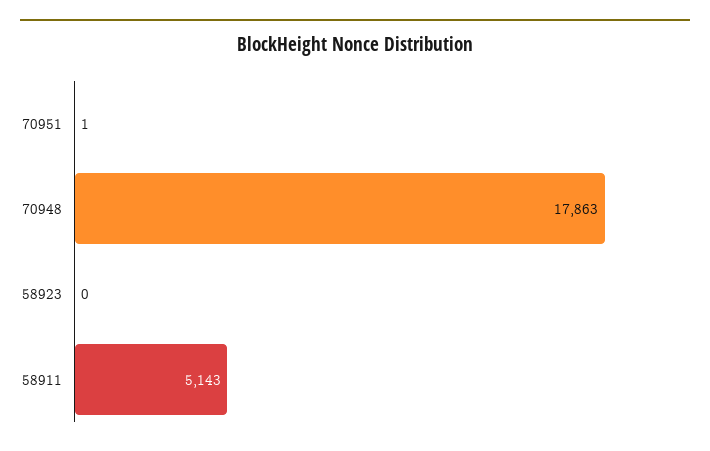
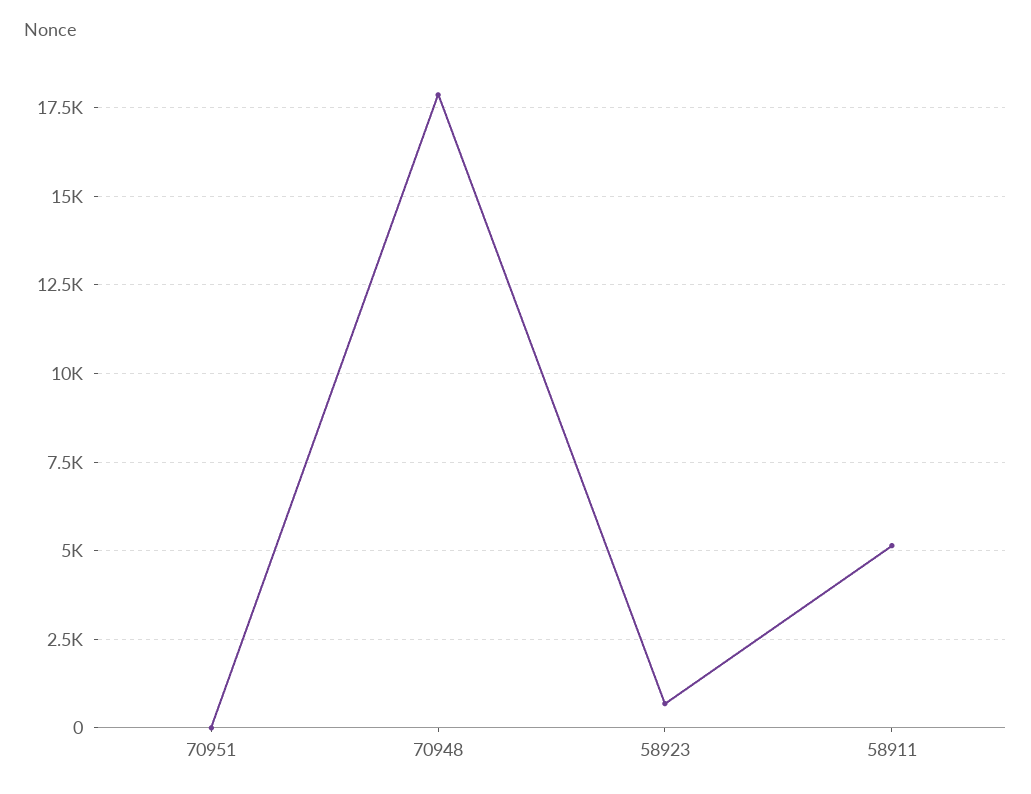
  {
    "70951": 1,
    "70948": 17863,
-   "58923": 0,
+   "58923": 750,
    "58911": 5143
  }

